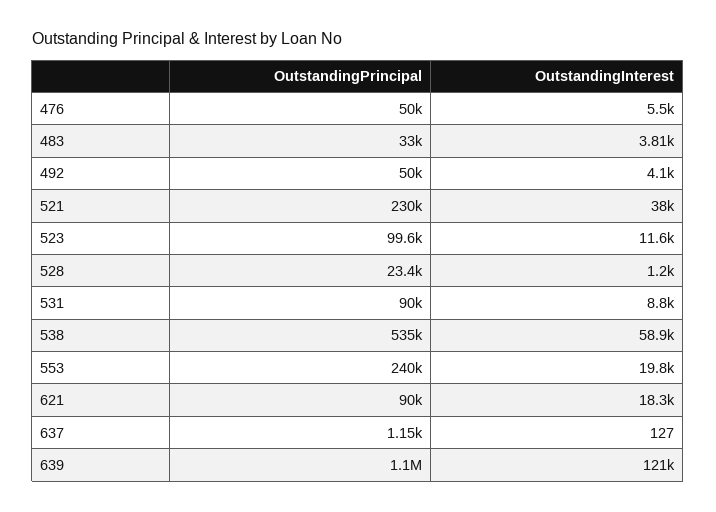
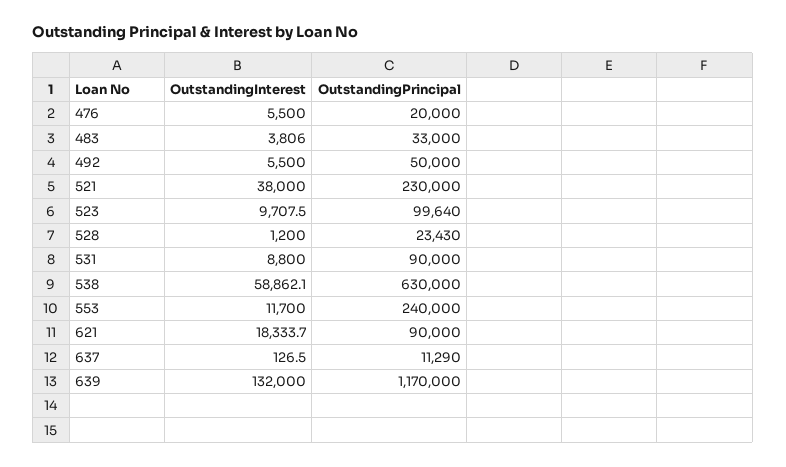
  {
    "OutstandingPrincipal": {
-     "476": 50000,
+     "476": 20000,
      "483": 33000,
      "492": 50000,
      "521": 230000,
      "523": 99640,
      "528": 23430,
      "531": 90000,
-     "538": 535000,
+     "538": 630000,
      "553": 240000,
      "621": 90000,
-     "637": 1150,
+     "637": 11290,
-     "639": 1100000
+     "639": 1170000
    },
    "OutstandingInterest": {
      "476": 5500,
      "483": 3806,
-     "492": 4100,
+     "492": 5500,
      "521": 38000,
-     "523": 11600,
+     "523": 9707.5,
      "528": 1200,
      "531": 8800,
      "538": 58862.1,
-     "553": 19800,
+     "553": 11700,
      "621": 18333.7,
      "637": 126.5,
-     "639": 121000
+     "639": 132000
    }
  }

